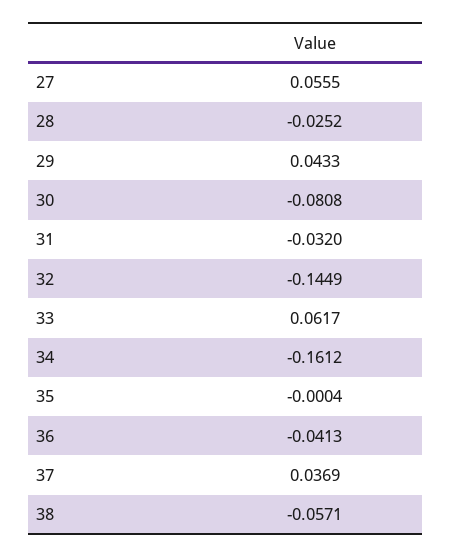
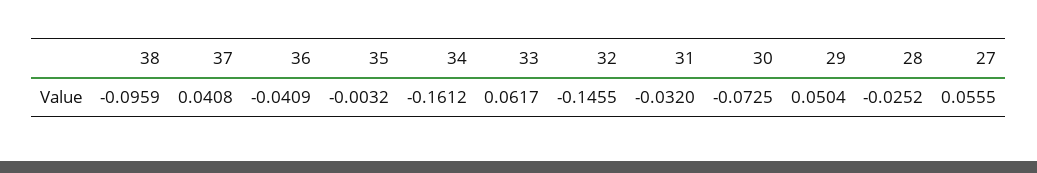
  {
    "27": 0.0555,
    "28": -0.0252,
-   "29": 0.0433,
+   "29": 0.0504,
-   "30": -0.0808,
+   "30": -0.0725,
    "31": -0.032,
-   "32": -0.1449,
+   "32": -0.1455,
    "33": 0.0617,
    "34": -0.1612,
-   "35": -0.0004,
+   "35": -0.0032,
-   "36": -0.0413,
+   "36": -0.0409,
-   "37": 0.0369,
+   "37": 0.0408,
-   "38": -0.0571
+   "38": -0.0959
  }

